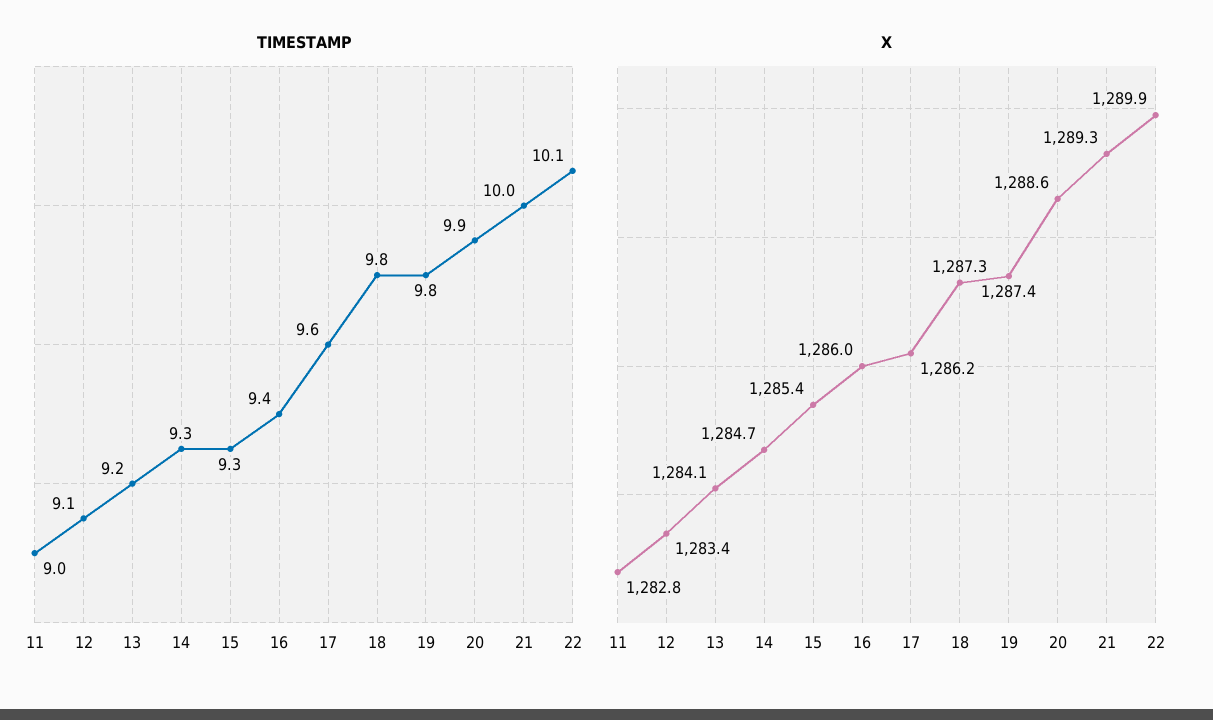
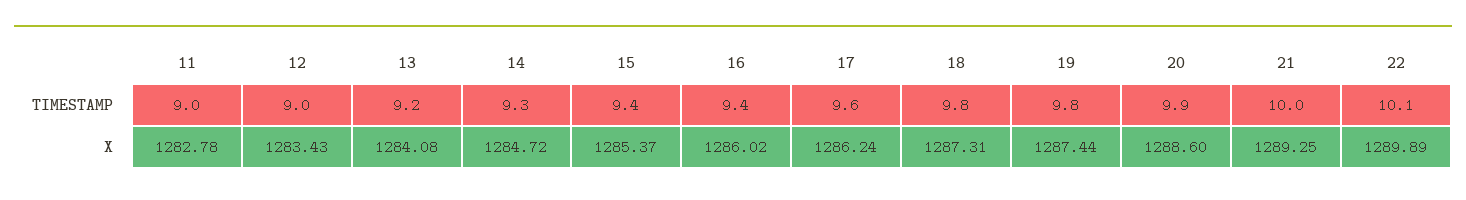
  {
    "TIMESTAMP": {
      "11": 9,
-     "12": 9.1,
+     "12": 9,
      "13": 9.2,
      "14": 9.3,
-     "15": 9.3,
+     "15": 9.4,
      "16": 9.4,
      "17": 9.6,
      "18": 9.8,
      "19": 9.8,
      "20": 9.9,
      "21": 10,
      "22": 10.1
    },
    "X": {
      "11": 1282.78,
      "12": 1283.43,
      "13": 1284.08,
      "14": 1284.72,
      "15": 1285.37,
      "16": 1286.02,
      "17": 1286.24,
      "18": 1287.31,
      "19": 1287.44,
      "20": 1288.6,
      "21": 1289.25,
      "22": 1289.89
    }
  }

